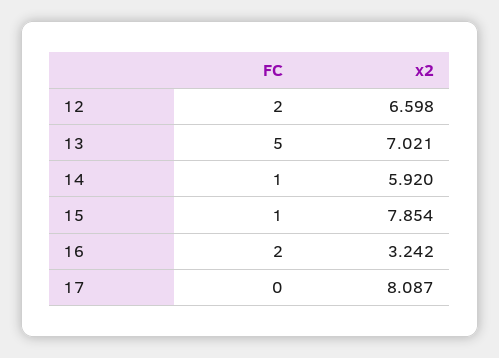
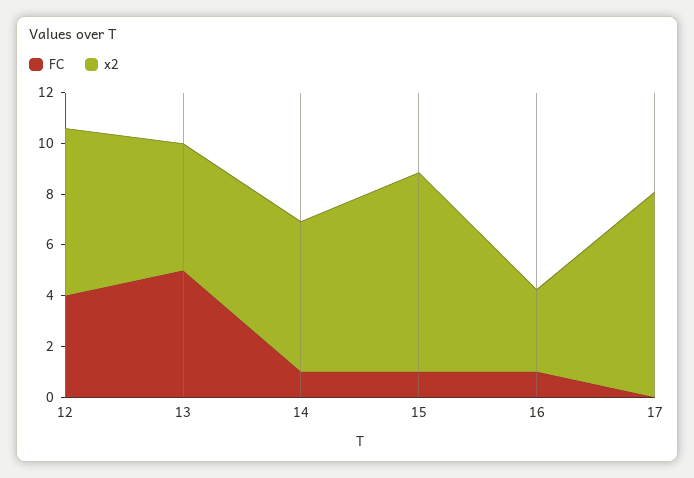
  {
    "FC": {
-     "12": 2,
+     "12": 4,
      "13": 5,
      "14": 1,
      "15": 1,
-     "16": 2,
+     "16": 1,
      "17": 0
    },
    "x2": {
      "12": 6.598,
-     "13": 7.021,
+     "13": 5,
      "14": 5.92,
      "15": 7.854,
      "16": 3.242,
      "17": 8.087
    }
  }

